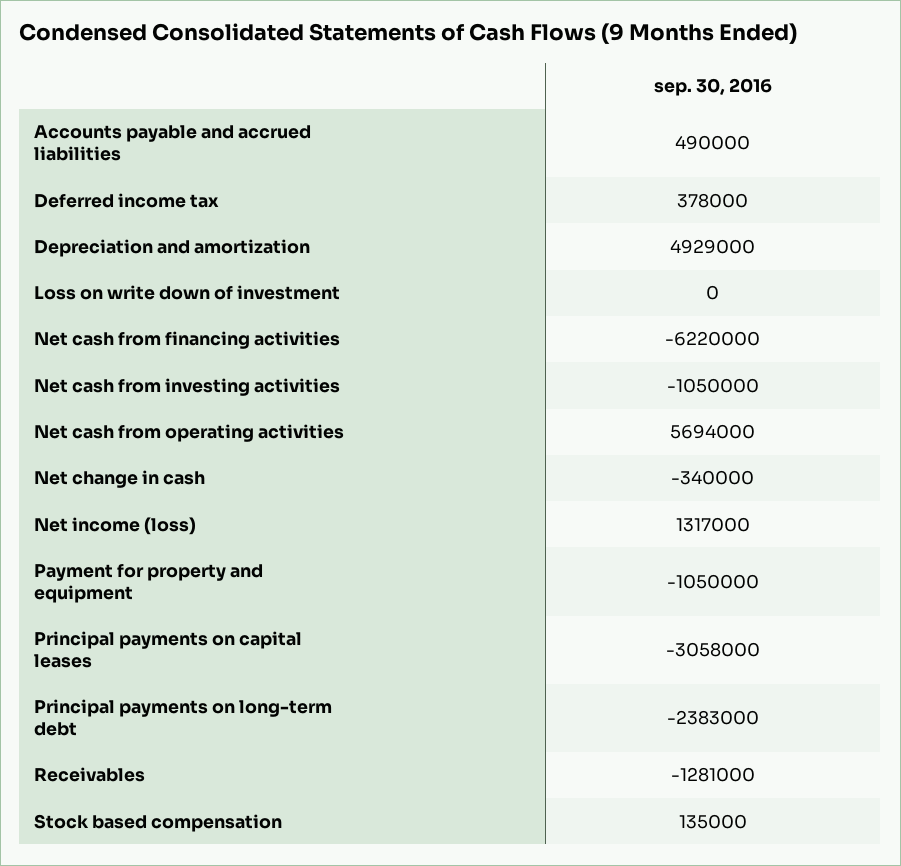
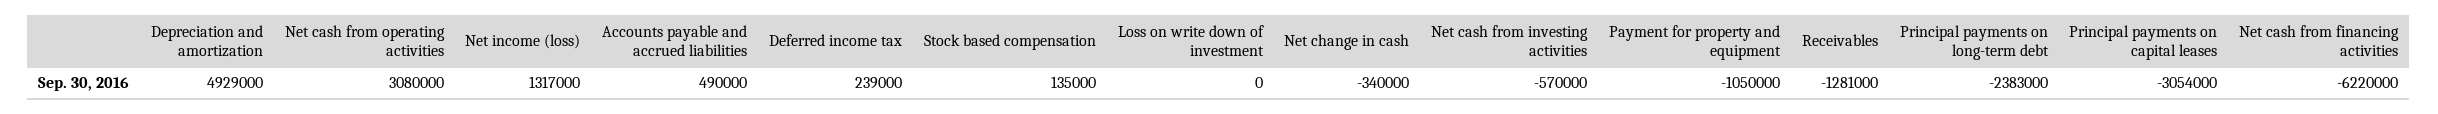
  {
    "Accounts payable and accrued liabilities": 490000,
-   "Deferred income tax": 378000,
+   "Deferred income tax": 239000,
    "Depreciation and amortization": 4929000,
    "Loss on write down of investment": 0,
    "Net cash from financing activities": -6220000,
-   "Net cash from investing activities": -1050000,
+   "Net cash from investing activities": -570000,
-   "Net cash from operating activities": 5694000,
+   "Net cash from operating activities": 3080000,
    "Net change in cash": -340000,
    "Net income (loss)": 1317000,
    "Payment for property and equipment": -1050000,
-   "Principal payments on capital leases": -3058000,
+   "Principal payments on capital leases": -3054000,
    "Principal payments on long-term debt": -2383000,
    "Receivables": -1281000,
    "Stock based compensation": 135000
  }

